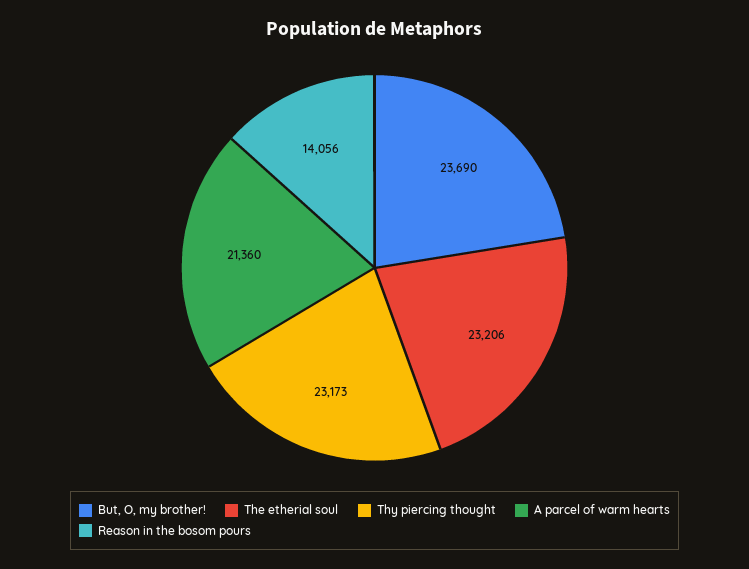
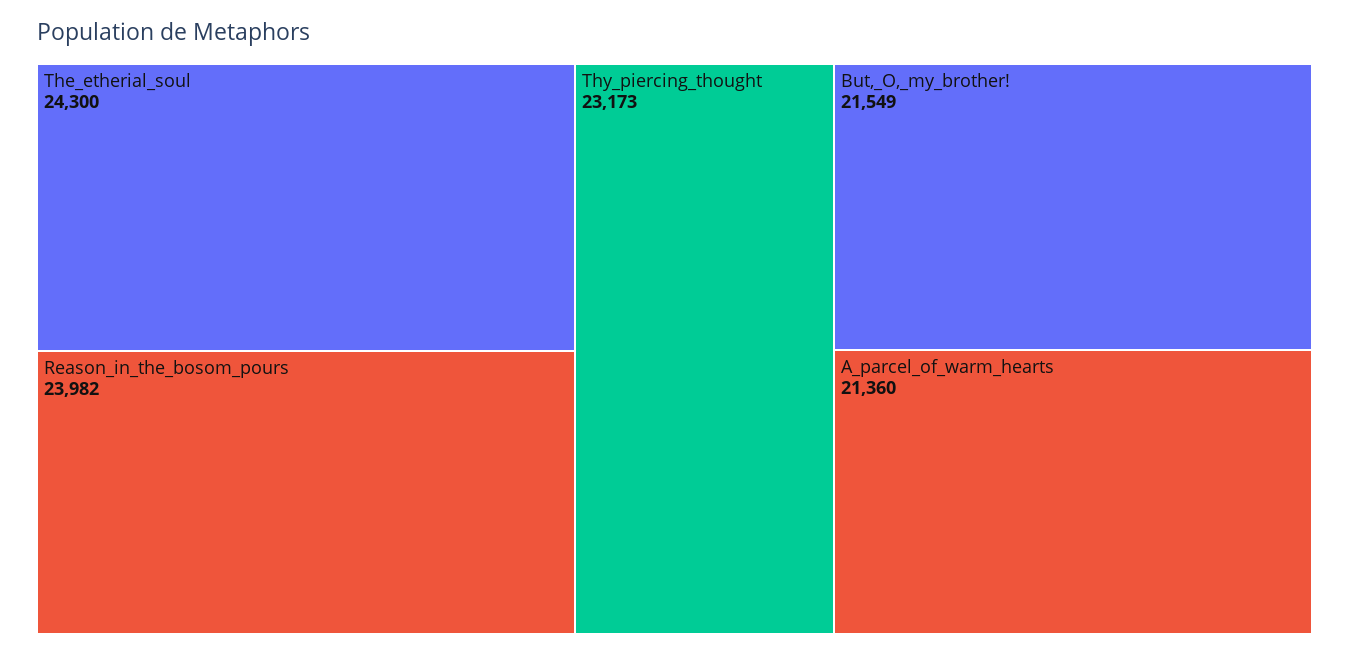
  {
-   "But, O, my brother!": 23690,
+   "But, O, my brother!": 21549,
-   "The etherial soul": 23206,
+   "The etherial soul": 24300,
    "Thy piercing thought": 23173,
    "A parcel of warm hearts": 21360,
-   "Reason in the bosom pours": 14056
+   "Reason in the bosom pours": 23982
  }

